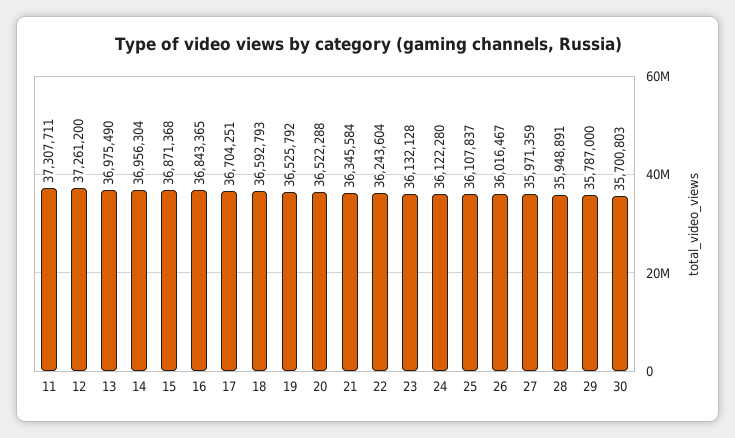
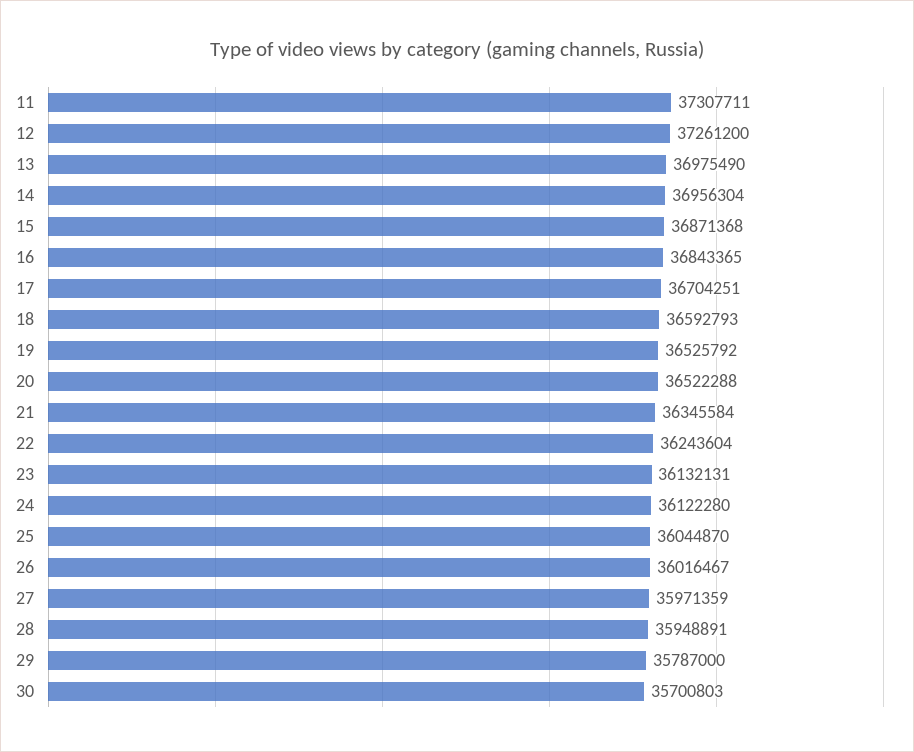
  {
    "11": 37307711,
    "12": 37261200,
    "13": 36975490,
    "14": 36956304,
    "15": 36871368,
    "16": 36843365,
    "17": 36704251,
    "18": 36592793,
    "19": 36525792,
    "20": 36522288,
    "21": 36345584,
    "22": 36243604,
-   "23": 36132128,
+   "23": 36132131,
    "24": 36122280,
-   "25": 36107837,
+   "25": 36044870,
    "26": 36016467,
    "27": 35971359,
    "28": 35948891,
    "29": 35787000,
    "30": 35700803
  }

